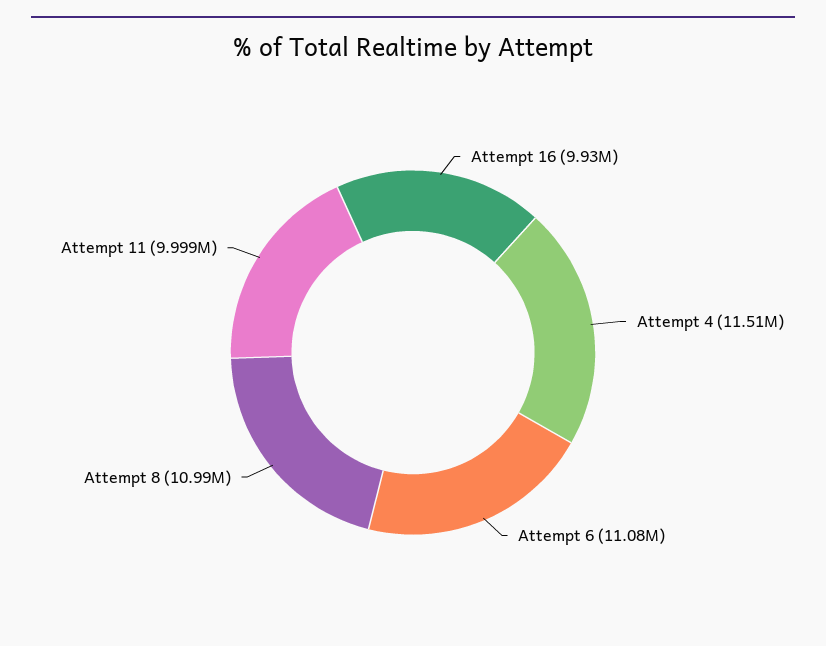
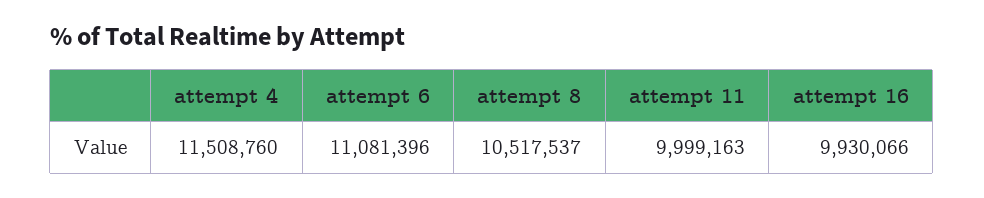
  {
    "Attempt 16": 9930066,
    "Attempt 4": 11508760,
    "Attempt 6": 11081396,
-   "Attempt 8": 10990000,
+   "Attempt 8": 10517537,
    "Attempt 11": 9999163
  }

